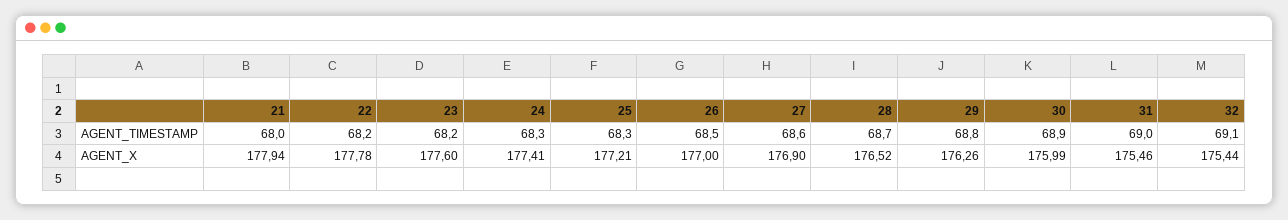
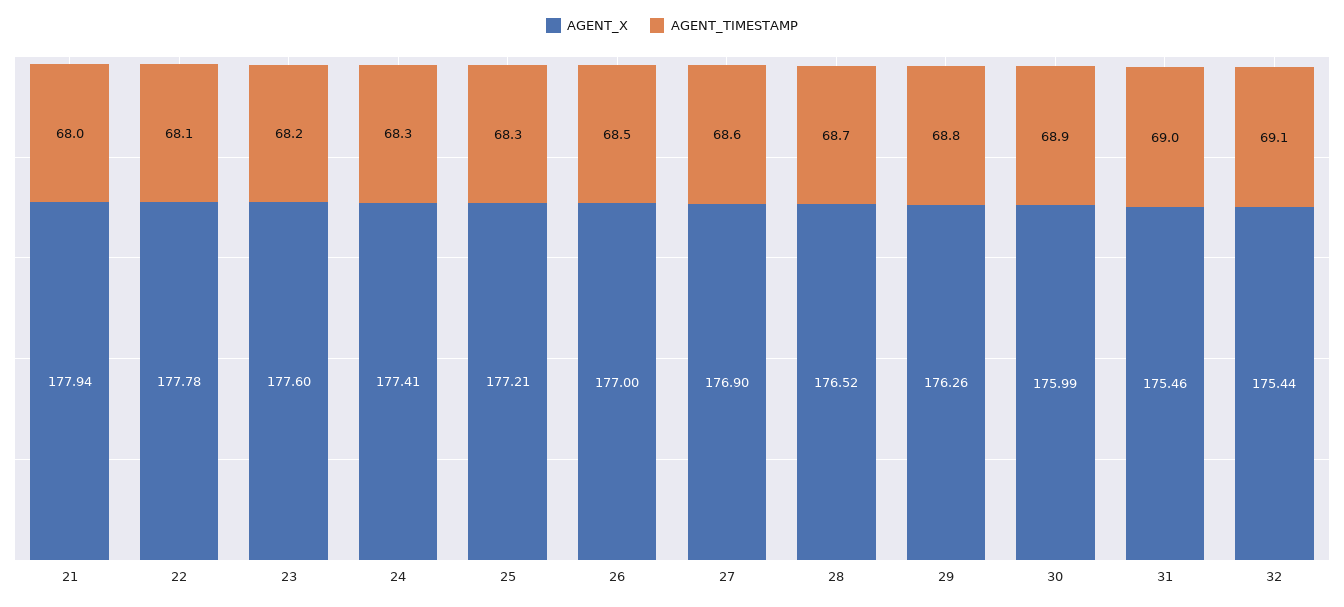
  {
    "AGENT_TIMESTAMP": {
      "21": 68,
-     "22": 68.2,
+     "22": 68.1,
      "23": 68.2,
      "24": 68.3,
      "25": 68.3,
      "26": 68.5,
      "27": 68.6,
      "28": 68.7,
      "29": 68.8,
      "30": 68.9,
      "31": 69,
      "32": 69.1
    },
    "AGENT_X": {
      "21": 177.94,
      "22": 177.78,
      "23": 177.6,
      "24": 177.41,
      "25": 177.21,
      "26": 177,
      "27": 176.9,
      "28": 176.52,
      "29": 176.26,
      "30": 175.99,
      "31": 175.46,
      "32": 175.44
    }
  }

